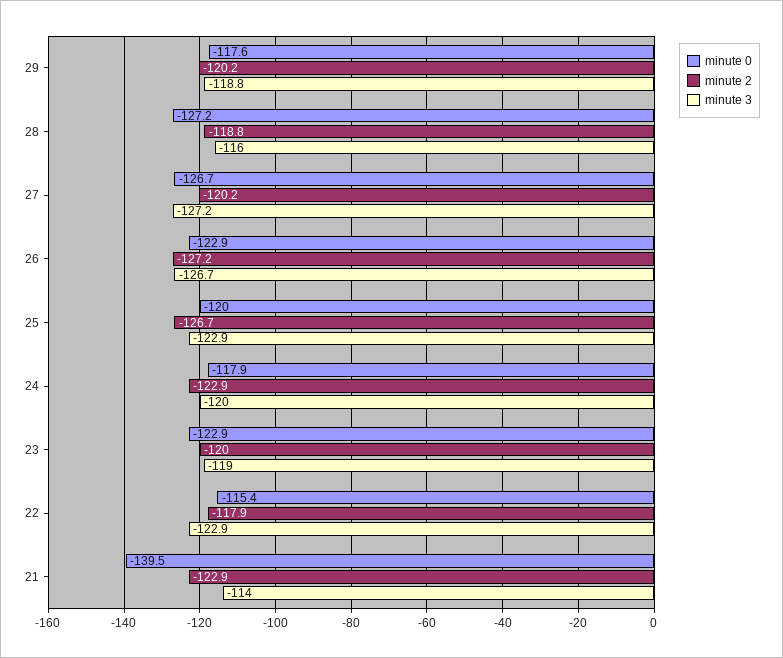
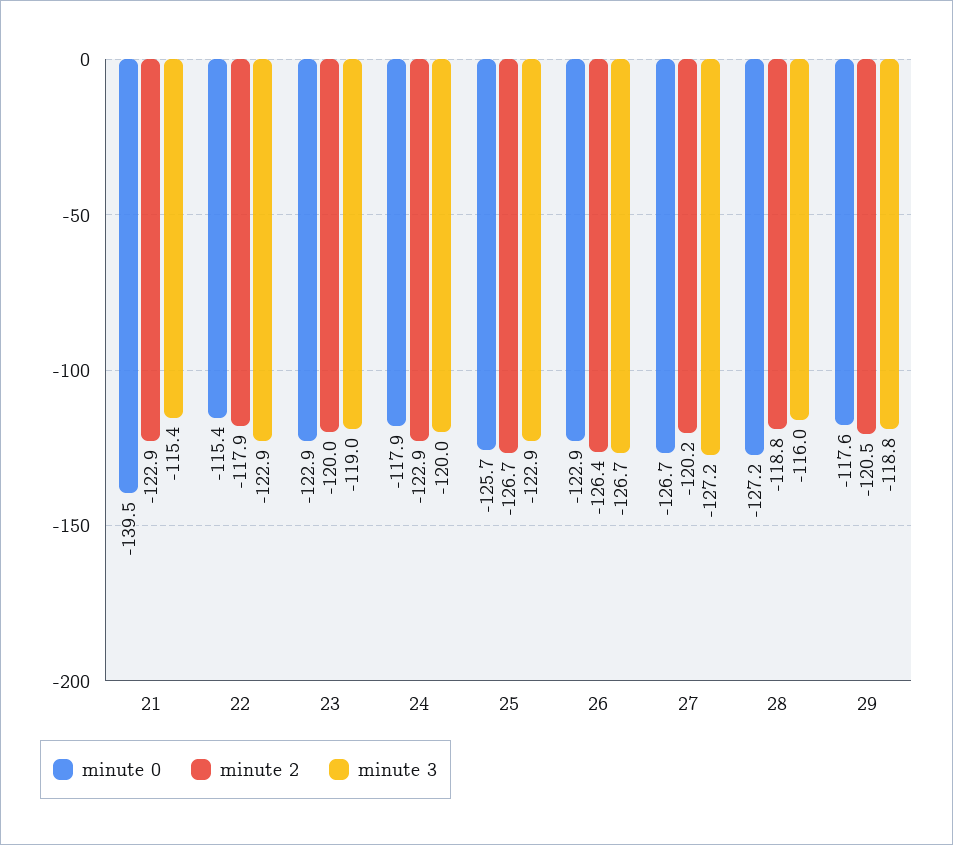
  {
    "minute 0": {
      "29": -117.6,
      "28": -127.2,
      "27": -126.7,
      "26": -122.9,
-     "25": -120,
+     "25": -125.7,
      "24": -117.9,
      "23": -122.9,
      "22": -115.4,
      "21": -139.5
    },
    "minute 2": {
-     "29": -120.2,
+     "29": -120.5,
      "28": -118.8,
      "27": -120.2,
-     "26": -127.2,
+     "26": -126.4,
      "25": -126.7,
      "24": -122.9,
      "23": -120,
      "22": -117.9,
      "21": -122.9
    },
    "minute 3": {
      "29": -118.8,
      "28": -116,
      "27": -127.2,
      "26": -126.7,
      "25": -122.9,
      "24": -120,
      "23": -119,
      "22": -122.9,
-     "21": -114
+     "21": -115.4
    }
  }

